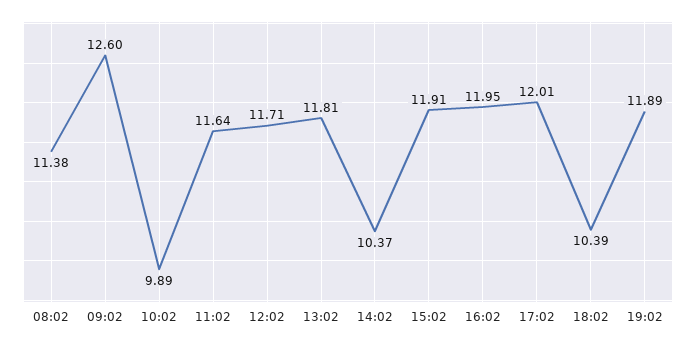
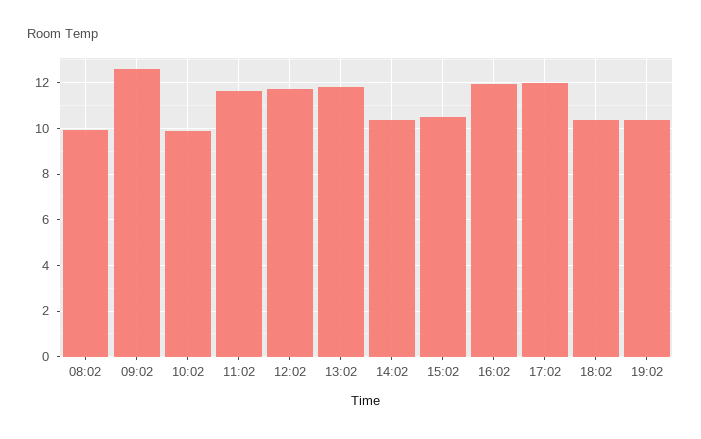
  {
-   "08:02": 11.38,
+   "08:02": 10,
    "09:02": 12.6,
    "10:02": 9.89,
    "11:02": 11.64,
    "12:02": 11.71,
    "13:02": 11.81,
    "14:02": 10.37,
-   "15:02": 11.91,
+   "15:02": 10.5,
    "16:02": 11.95,
    "17:02": 12.01,
    "18:02": 10.39,
-   "19:02": 11.89
+   "19:02": 10.5
  }

